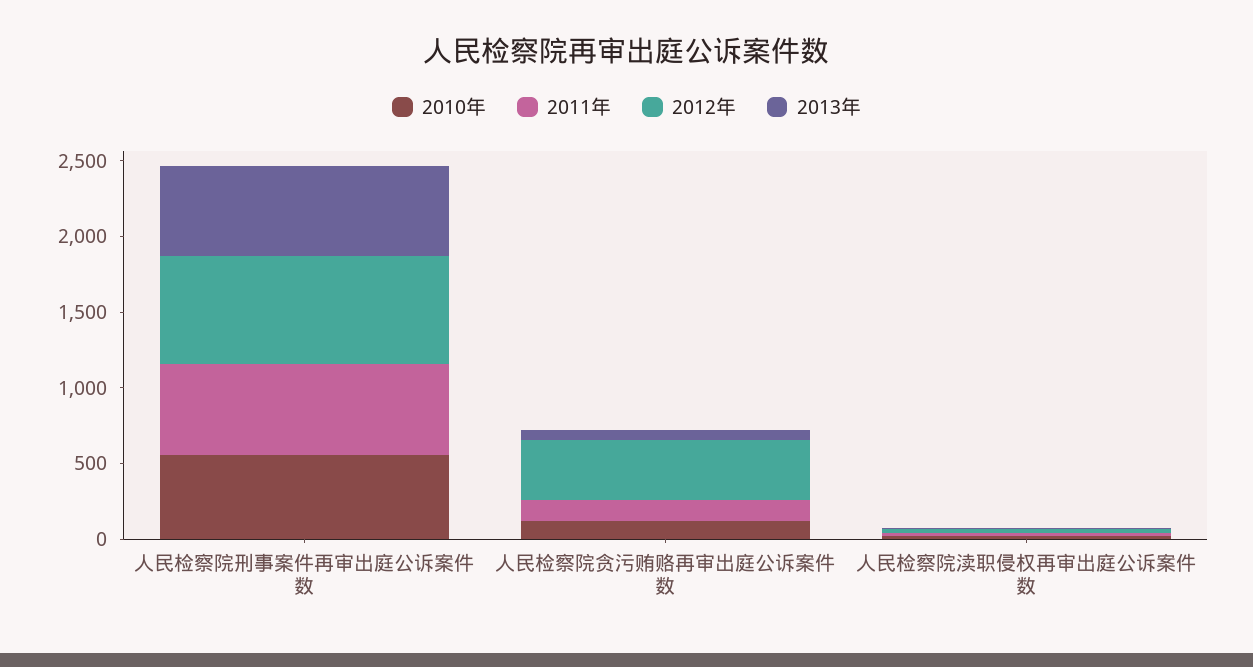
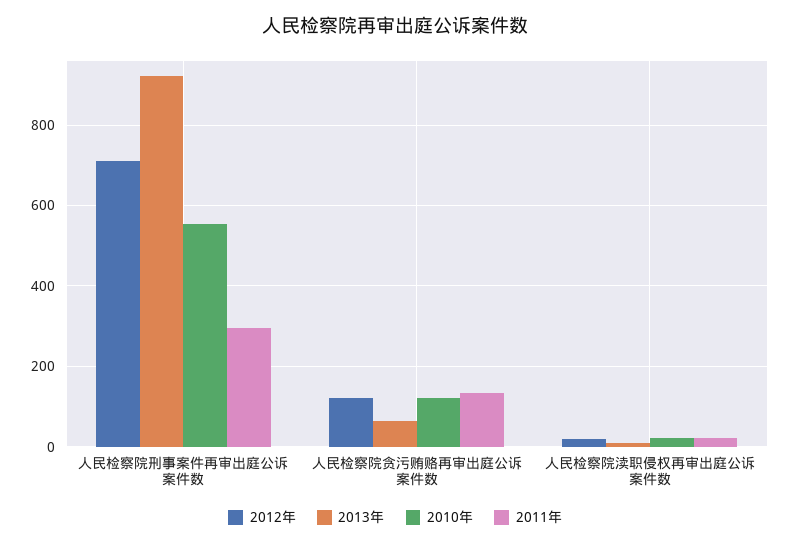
  {
    "2010年": {
      "人民检察院刑事案件再审出庭公诉案件数": 560,
      "人民检察院贪污贿赂再审出庭公诉案件数": 120,
      "人民检察院渎职侵权再审出庭公诉案件数": 20
    },
    "2011年": {
-     "人民检察院刑事案件再审出庭公诉案件数": 600,
+     "人民检察院刑事案件再审出庭公诉案件数": 300,
      "人民检察院贪污贿赂再审出庭公诉案件数": 140,
      "人民检察院渎职侵权再审出庭公诉案件数": 20
    },
    "2012年": {
      "人民检察院刑事案件再审出庭公诉案件数": 720,
-     "人民检察院贪污贿赂再审出庭公诉案件数": 400,
+     "人民检察院贪污贿赂再审出庭公诉案件数": 120,
      "人民检察院渎职侵权再审出庭公诉案件数": 20
    },
    "2013年": {
-     "人民检察院刑事案件再审出庭公诉案件数": 600,
+     "人民检察院刑事案件再审出庭公诉案件数": 920,
      "人民检察院贪污贿赂再审出庭公诉案件数": 60,
      "人民检察院渎职侵权再审出庭公诉案件数": 0
    }
  }

